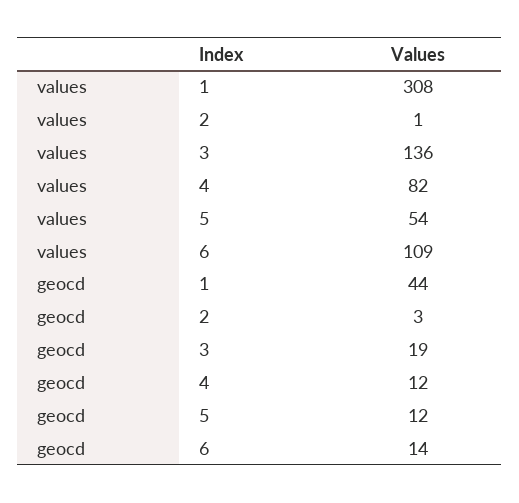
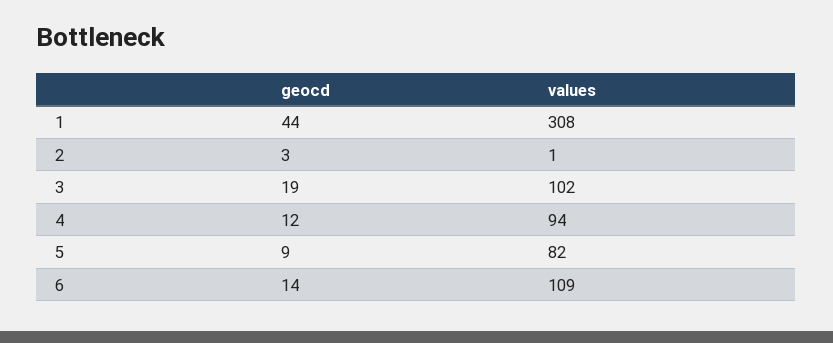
  {
    "values": {
      "1": 308,
      "2": 1,
-     "3": 136,
+     "3": 102,
-     "4": 82,
+     "4": 94,
-     "5": 54,
+     "5": 82,
      "6": 109
    },
    "geocd": {
      "1": 44,
      "2": 3,
      "3": 19,
      "4": 12,
-     "5": 12,
+     "5": 9,
      "6": 14
    }
  }

